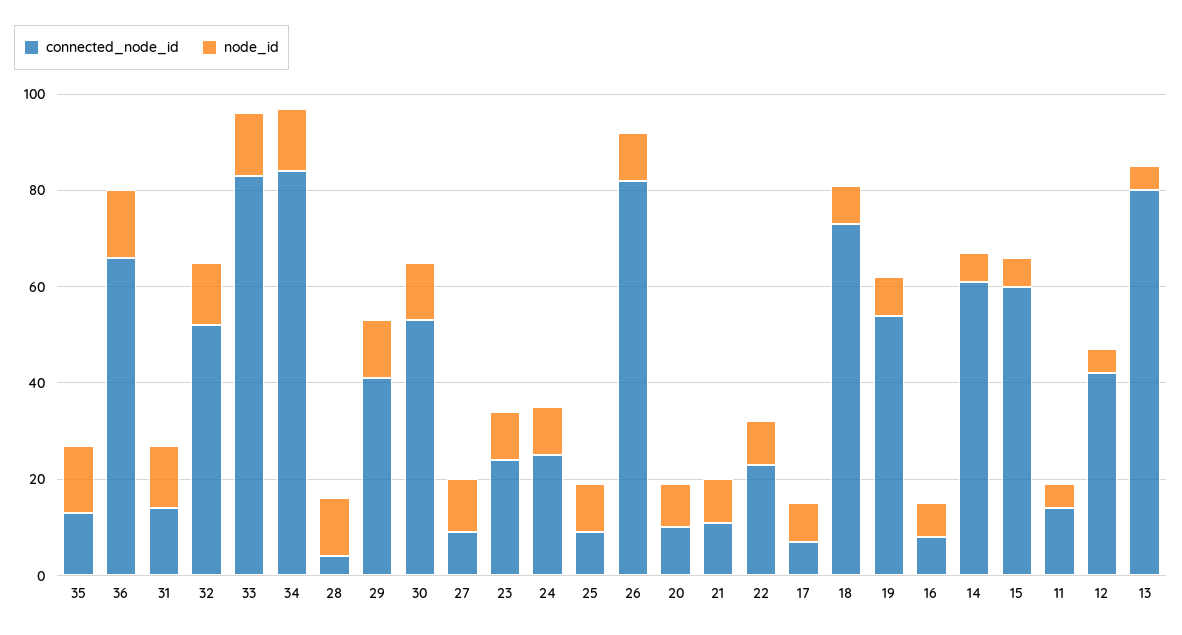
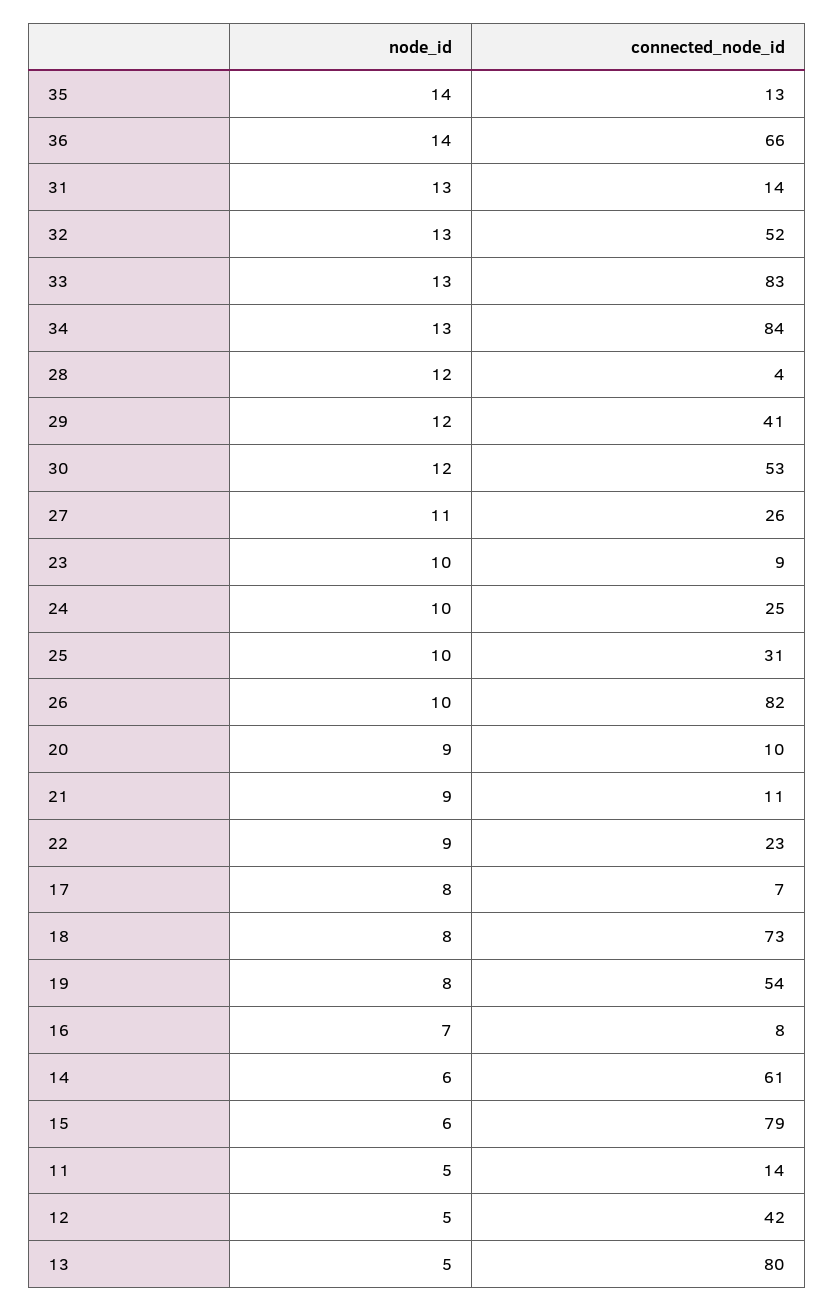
  {
    "connected_node_id": {
      "35": 13,
      "36": 66,
      "31": 14,
      "32": 52,
      "33": 83,
      "34": 84,
      "28": 4,
      "29": 41,
      "30": 53,
-     "27": 10,
+     "27": 26,
-     "23": 25,
+     "23": 9,
      "24": 25,
-     "25": 10,
+     "25": 31,
      "26": 82,
      "20": 10,
      "21": 11,
      "22": 23,
      "17": 7,
      "18": 73,
      "19": 54,
      "16": 8,
      "14": 61,
-     "15": 60,
+     "15": 79,
      "11": 14,
      "12": 42,
      "13": 80
    },
    "node_id": {
      "35": 14,
      "36": 14,
      "31": 13,
      "32": 13,
      "33": 13,
      "34": 13,
      "28": 12,
      "29": 12,
      "30": 12,
      "27": 11,
      "23": 10,
      "24": 10,
      "25": 10,
      "26": 10,
      "20": 9,
      "21": 9,
      "22": 9,
      "17": 8,
      "18": 8,
      "19": 8,
      "16": 7,
      "14": 6,
      "15": 6,
      "11": 5,
      "12": 5,
      "13": 5
    }
  }

